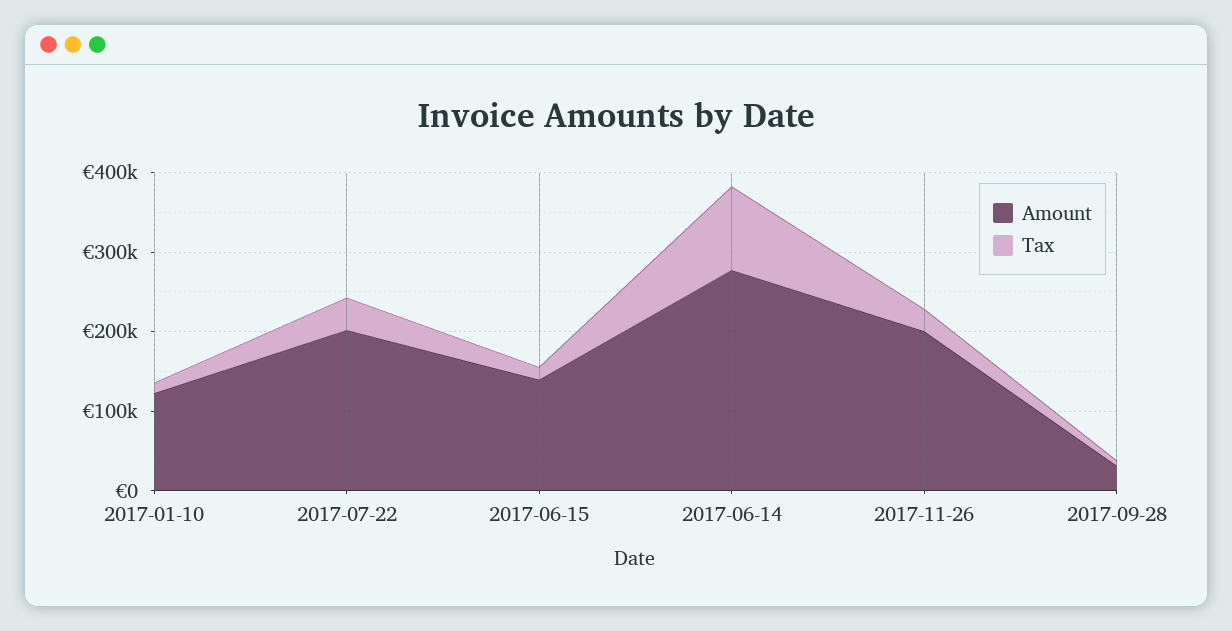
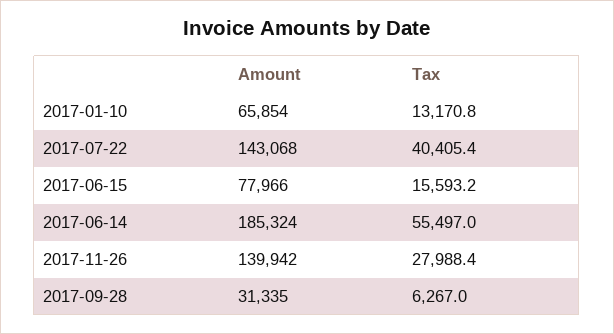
  {
    "Amount": {
-     "2017-01-10": 120000,
+     "2017-01-10": 65854,
-     "2017-07-22": 200000,
+     "2017-07-22": 143068,
-     "2017-06-15": 140000,
+     "2017-06-15": 77966,
-     "2017-06-14": 280000,
+     "2017-06-14": 185324,
-     "2017-11-26": 200000,
+     "2017-11-26": 139942,
      "2017-09-28": 31335
    },
    "Tax": {
      "2017-01-10": 13170.8,
      "2017-07-22": 40405.4,
      "2017-06-15": 15593.2,
-     "2017-06-14": 100000,
+     "2017-06-14": 55497,
      "2017-11-26": 27988.4,
      "2017-09-28": 6267
    }
  }

